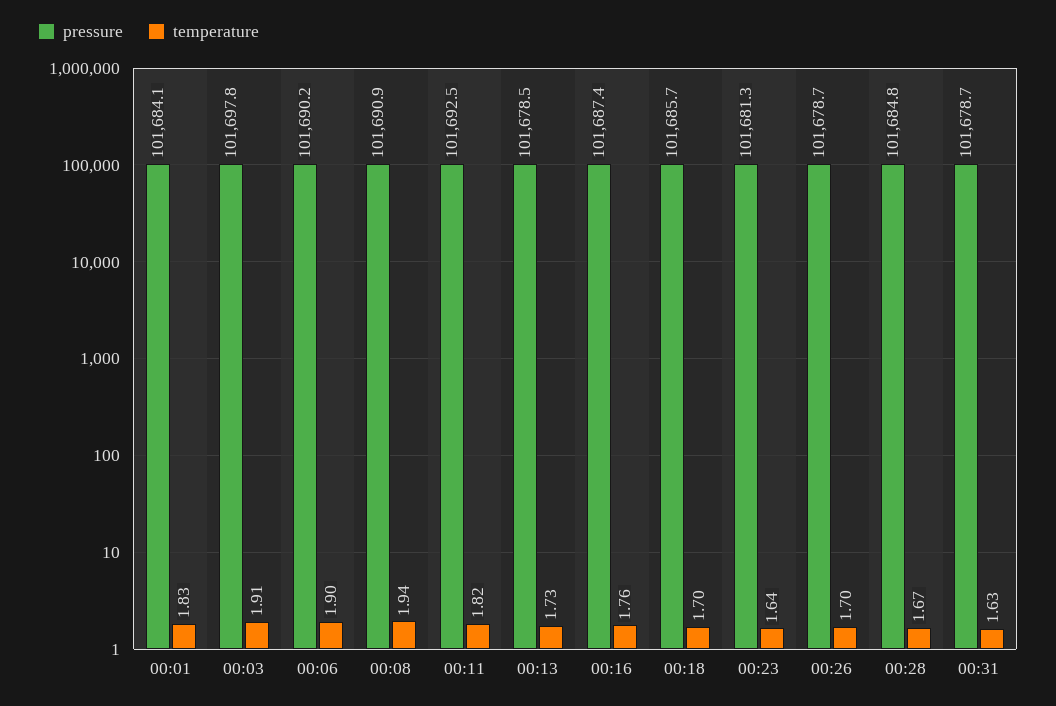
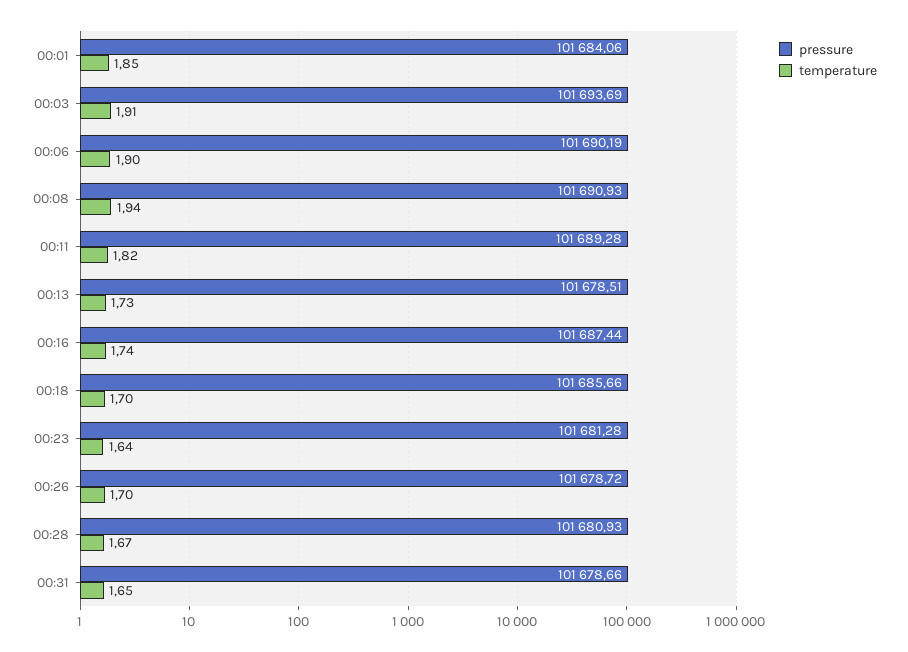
  {
    "pressure": {
      "00:01": 101684.06,
-     "00:03": 101697.8,
+     "00:03": 101693.69,
      "00:06": 101690.19,
      "00:08": 101690.93,
-     "00:11": 101692.5,
+     "00:11": 101689.28,
      "00:13": 101678.51,
      "00:16": 101687.44,
      "00:18": 101685.66,
      "00:23": 101681.28,
      "00:26": 101678.72,
-     "00:28": 101684.8,
+     "00:28": 101680.93,
      "00:31": 101678.66
    },
    "temperature": {
-     "00:01": 1.83,
+     "00:01": 1.85,
      "00:03": 1.91,
      "00:06": 1.9,
      "00:08": 1.94,
      "00:11": 1.82,
      "00:13": 1.73,
-     "00:16": 1.76,
+     "00:16": 1.74,
      "00:18": 1.7,
      "00:23": 1.64,
      "00:26": 1.7,
      "00:28": 1.67,
-     "00:31": 1.63
+     "00:31": 1.65
    }
  }

